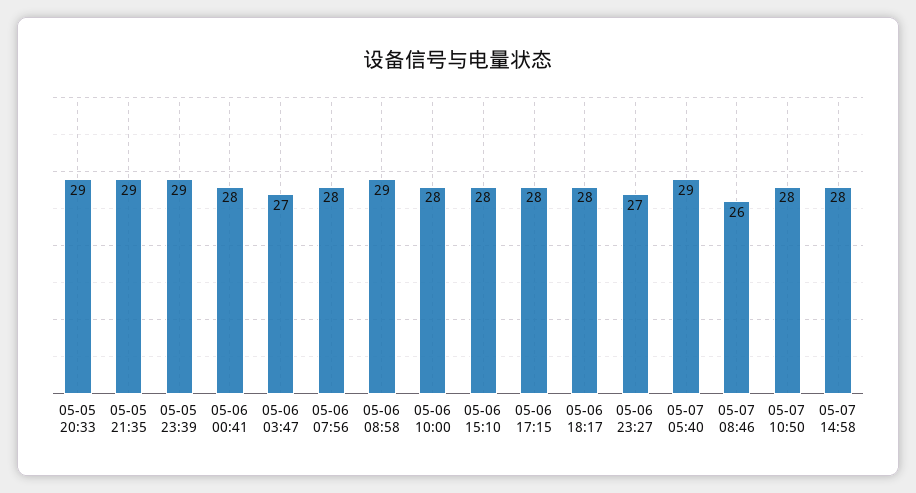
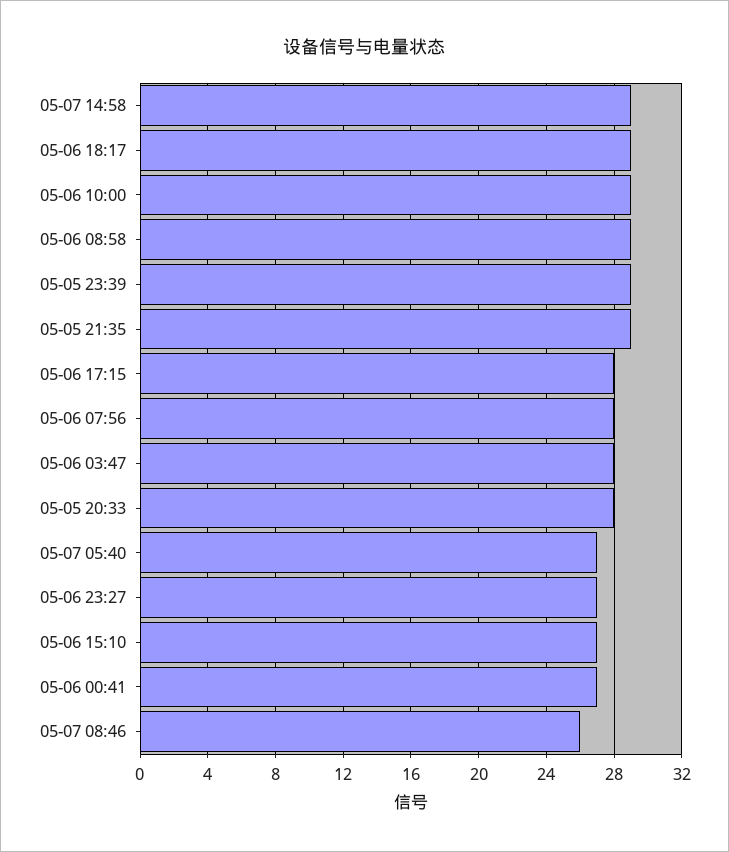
  {
-   "05-05 20:33": 29,
+   "05-05 20:33": 28,
    "05-05 21:35": 29,
    "05-05 23:39": 29,
-   "05-06 00:41": 28,
+   "05-06 00:41": 27,
-   "05-06 03:47": 27,
+   "05-06 03:47": 28,
    "05-06 07:56": 28,
    "05-06 08:58": 29,
-   "05-06 10:00": 28,
+   "05-06 10:00": 29,
-   "05-06 15:10": 28,
+   "05-06 15:10": 27,
    "05-06 17:15": 28,
-   "05-06 18:17": 28,
+   "05-06 18:17": 29,
    "05-06 23:27": 27,
-   "05-07 05:40": 29,
+   "05-07 05:40": 27,
    "05-07 08:46": 26,
-   "05-07 10:50": 28,
-   "05-07 14:58": 28
+   "05-07 14:58": 29
  }

